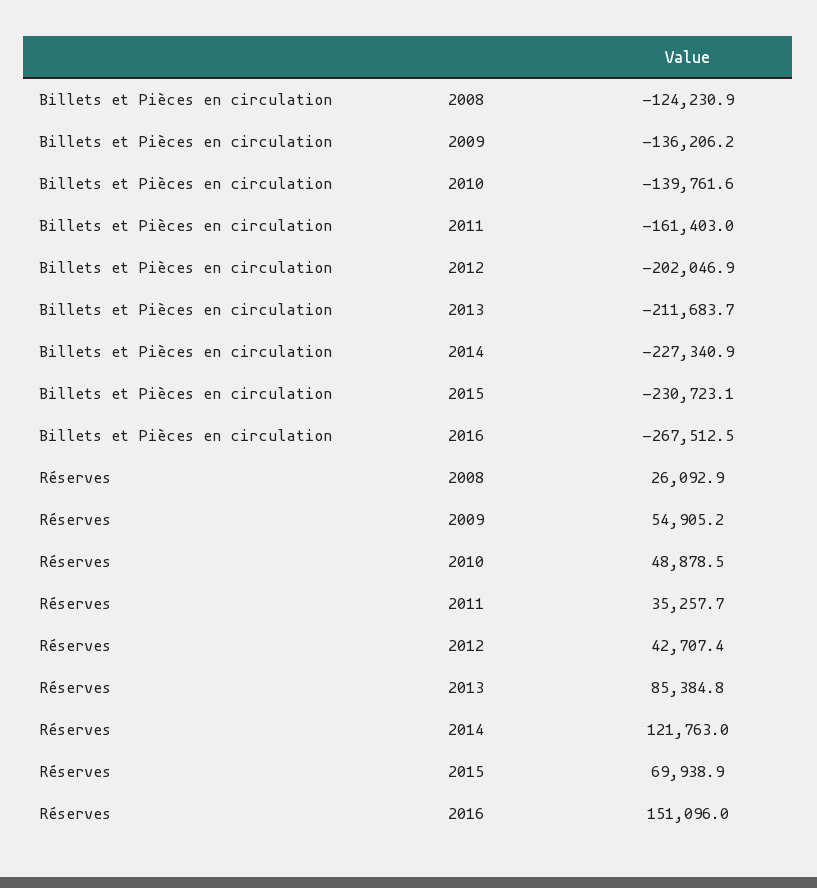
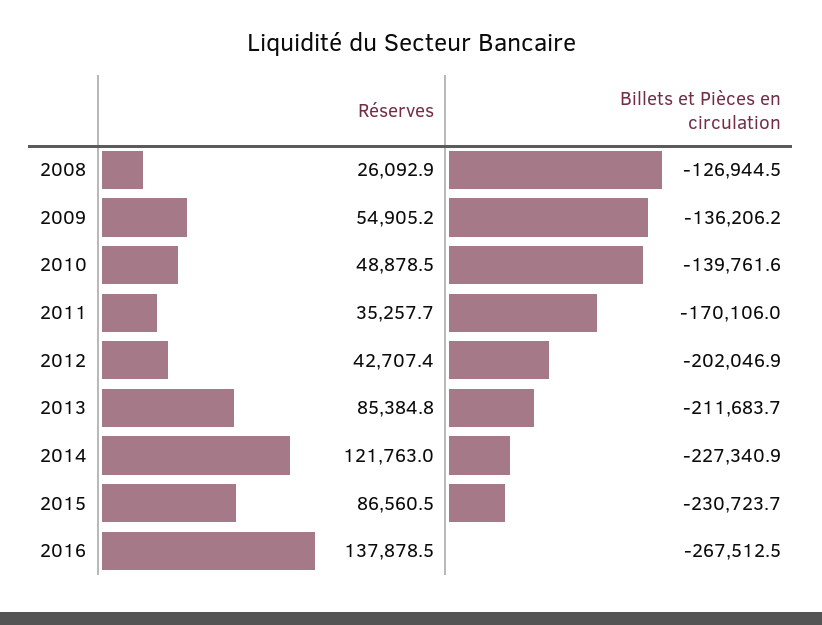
  {
    "Billets et Pièces en circulation": {
-     "2008": -124230.9,
+     "2008": -126944.5,
      "2009": -136206.2,
      "2010": -139761.6,
-     "2011": -161403,
+     "2011": -170106,
      "2012": -202046.9,
      "2013": -211683.7,
      "2014": -227340.9,
-     "2015": -230723.1,
+     "2015": -230723.7,
      "2016": -267512.5
    },
    "Réserves": {
      "2008": 26092.9,
      "2009": 54905.2,
      "2010": 48878.5,
      "2011": 35257.7,
      "2012": 42707.4,
      "2013": 85384.8,
      "2014": 121763,
-     "2015": 69938.9,
+     "2015": 86560.5,
-     "2016": 151096
+     "2016": 137878.5
    }
  }

